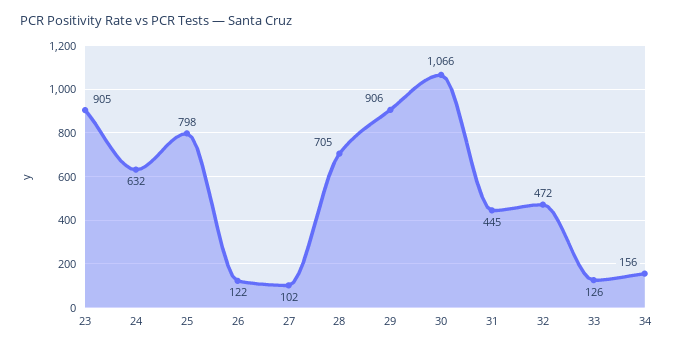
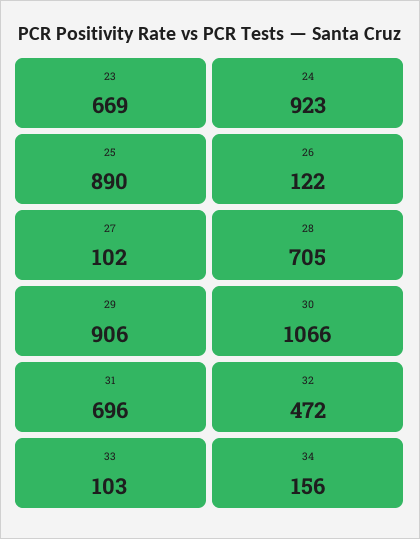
  {
-   "23": 905,
+   "23": 669,
-   "24": 632,
+   "24": 923,
-   "25": 798,
+   "25": 890,
    "26": 122,
    "27": 102,
    "28": 705,
    "29": 906,
    "30": 1066,
-   "31": 445,
+   "31": 696,
    "32": 472,
-   "33": 126,
+   "33": 103,
    "34": 156
  }

